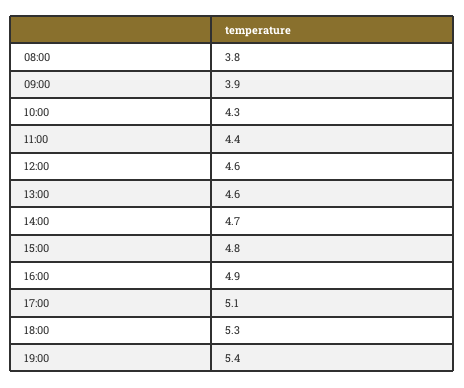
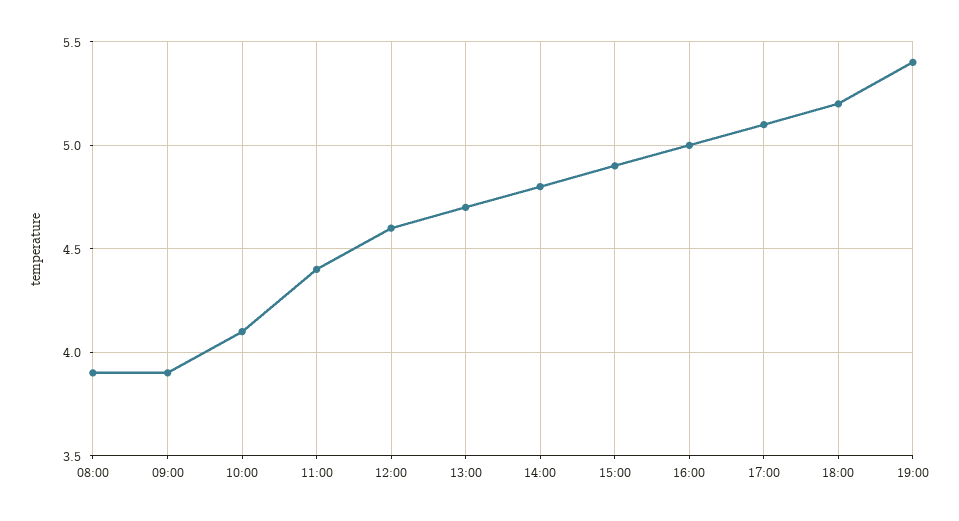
  {
-   "08:00": 3.8,
+   "08:00": 3.9,
    "09:00": 3.9,
-   "10:00": 4.3,
+   "10:00": 4.1,
    "11:00": 4.4,
    "12:00": 4.6,
-   "13:00": 4.6,
+   "13:00": 4.7,
-   "14:00": 4.7,
+   "14:00": 4.8,
-   "15:00": 4.8,
+   "15:00": 4.9,
-   "16:00": 4.9,
+   "16:00": 5,
    "17:00": 5.1,
-   "18:00": 5.3,
+   "18:00": 5.2,
    "19:00": 5.4
  }

